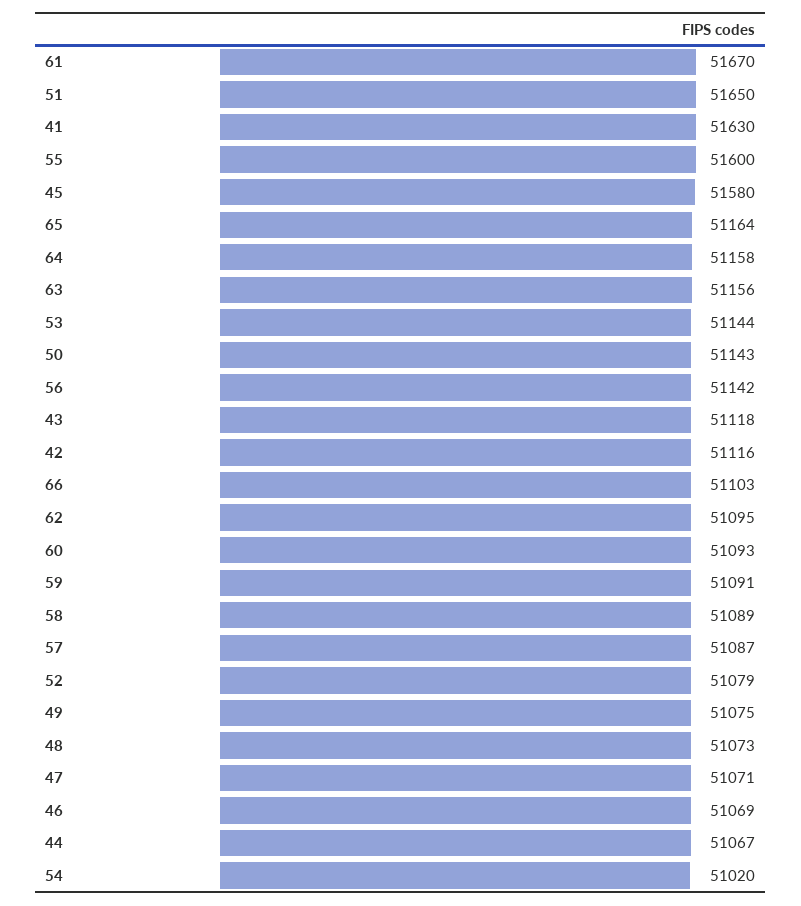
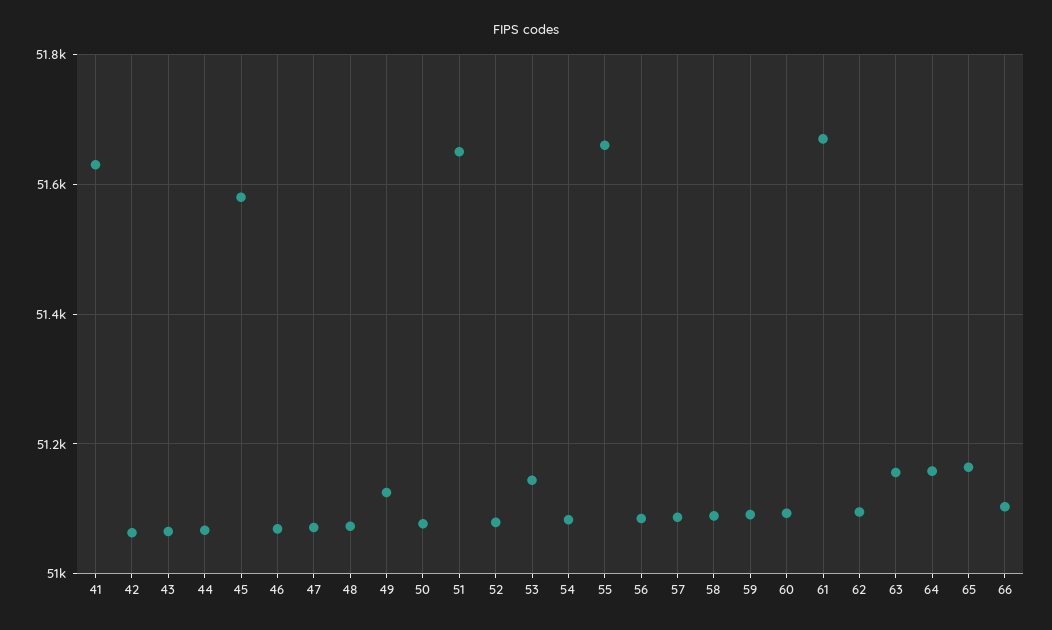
  {
    "61": 51670,
    "51": 51650,
    "41": 51630,
-   "55": 51600,
+   "55": 51660,
    "45": 51580,
    "65": 51164,
    "64": 51158,
    "63": 51156,
    "53": 51144,
-   "50": 51143,
+   "50": 51080,
-   "56": 51142,
+   "56": 51080,
-   "43": 51118,
+   "43": 51060,
-   "42": 51116,
+   "42": 51060,
    "66": 51103,
    "62": 51095,
    "60": 51093,
    "59": 51091,
    "58": 51089,
    "57": 51087,
    "52": 51079,
-   "49": 51075,
+   "49": 51120,
    "48": 51073,
    "47": 51071,
    "46": 51069,
    "44": 51067,
-   "54": 51020
+   "54": 51080
  }

